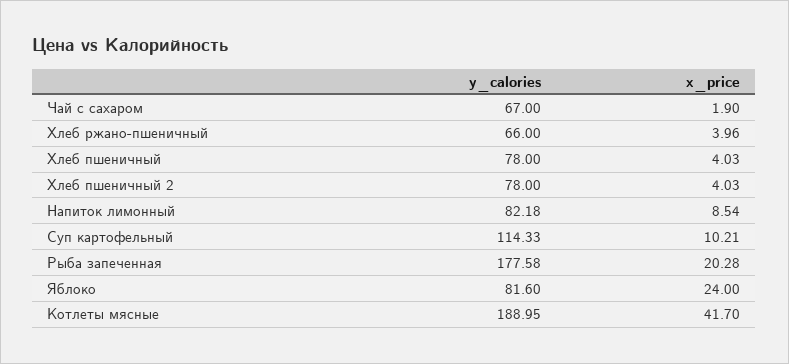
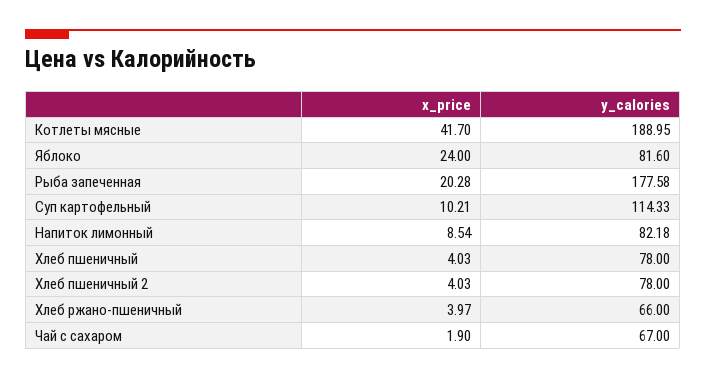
  {
    "y_calories": {
      "Чай с сахаром": 67,
      "Хлеб ржано-пшеничный": 66,
      "Хлеб пшеничный": 78,
      "Хлеб пшеничный 2": 78,
      "Напиток лимонный": 82.18,
      "Суп картофельный": 114.33,
      "Рыба запеченная": 177.58,
      "Яблоко": 81.6,
      "Котлеты мясные": 188.95
    },
    "x_price": {
      "Чай с сахаром": 1.9,
-     "Хлеб ржано-пшеничный": 3.96,
+     "Хлеб ржано-пшеничный": 3.97,
      "Хлеб пшеничный": 4.03,
      "Хлеб пшеничный 2": 4.03,
      "Напиток лимонный": 8.54,
      "Суп картофельный": 10.21,
      "Рыба запеченная": 20.28,
      "Яблоко": 24,
      "Котлеты мясные": 41.7
    }
  }

